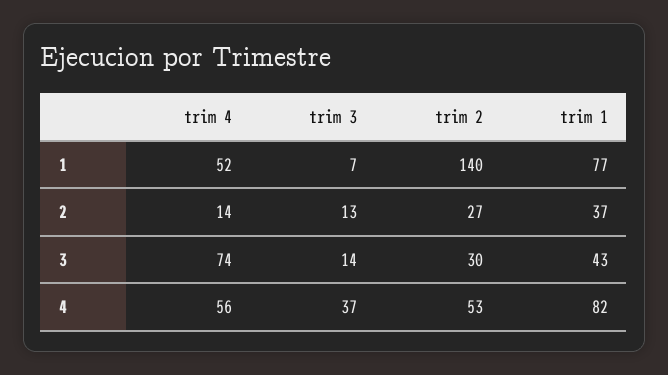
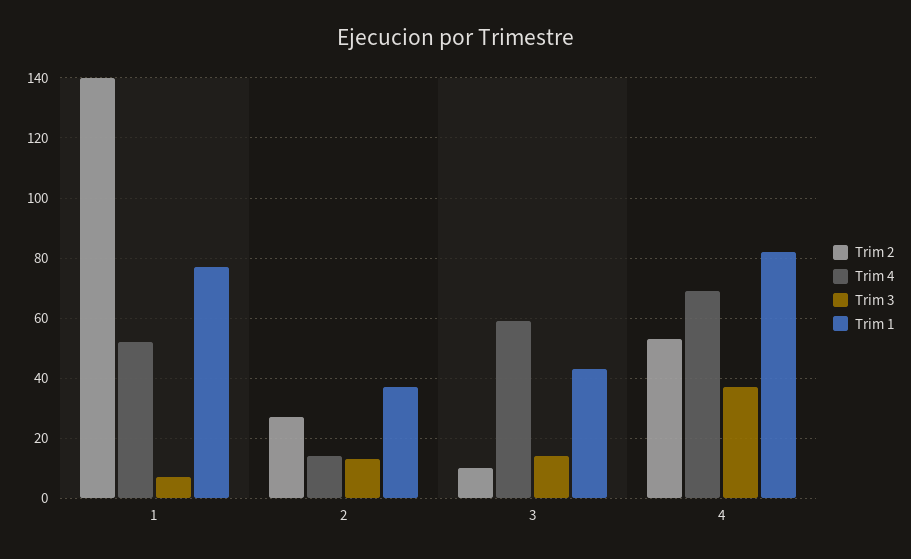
  {
    "trim 4": {
      "1": 52,
      "2": 14,
-     "3": 74,
+     "3": 60,
-     "4": 56
+     "4": 70
    },
    "trim 3": {
      "1": 7,
      "2": 13,
      "3": 14,
      "4": 37
    },
    "trim 2": {
      "1": 140,
      "2": 27,
-     "3": 30,
+     "3": 10,
      "4": 53
    },
    "trim 1": {
      "1": 77,
      "2": 37,
      "3": 43,
      "4": 82
    }
  }

